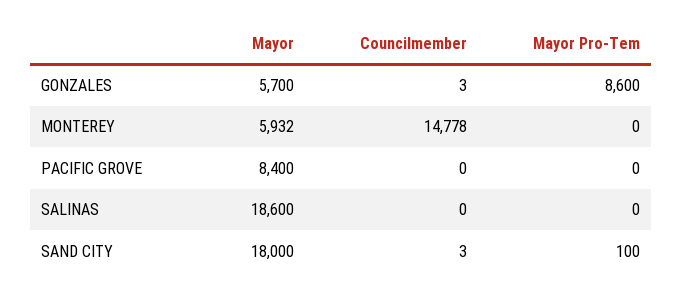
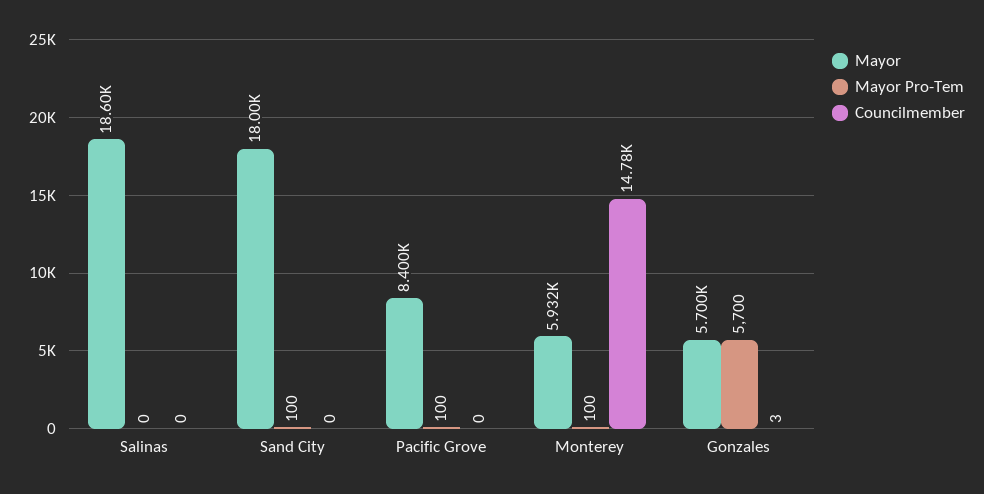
  {
    "Mayor": {
      "GONZALES": 5700,
      "MONTEREY": 5932,
      "PACIFIC GROVE": 8400,
      "SALINAS": 18600,
      "SAND CITY": 18000
    },
    "Councilmember": {
      "GONZALES": 3,
      "MONTEREY": 14778,
      "PACIFIC GROVE": 0,
      "SALINAS": 0,
-     "SAND CITY": 3
+     "SAND CITY": 0
    },
    "Mayor Pro-Tem": {
-     "GONZALES": 8600,
+     "GONZALES": 5700,
-     "MONTEREY": 0,
+     "MONTEREY": 100,
-     "PACIFIC GROVE": 0,
+     "PACIFIC GROVE": 100,
      "SALINAS": 0,
      "SAND CITY": 100
    }
  }

